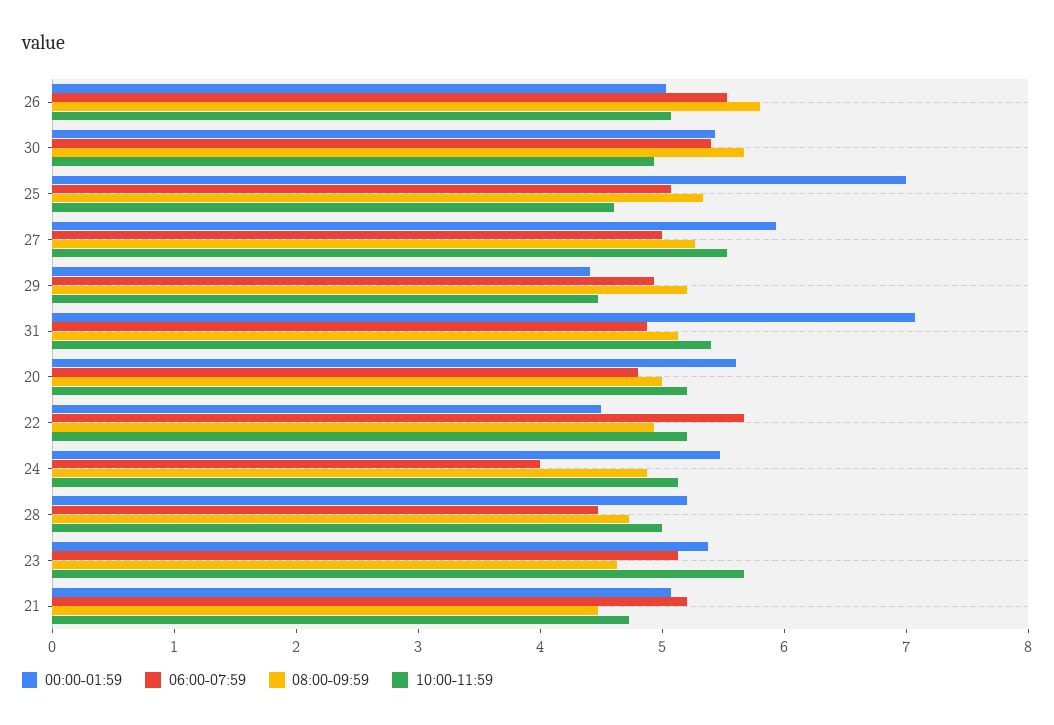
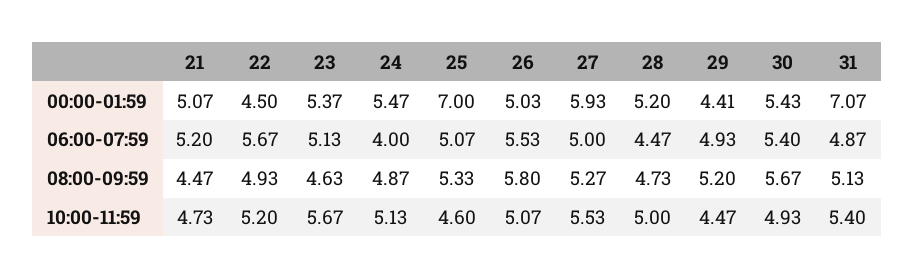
  {
    "00:00-01:59": {
      "26": 5.03,
      "30": 5.43,
      "25": 7,
      "27": 5.93,
      "29": 4.41,
      "31": 7.07,
-     "20": 5.6,
      "22": 4.5,
      "24": 5.47,
      "28": 5.2,
      "23": 5.37,
      "21": 5.07
    },
    "06:00-07:59": {
      "26": 5.53,
      "30": 5.4,
      "25": 5.07,
      "27": 5,
      "29": 4.93,
      "31": 4.87,
-     "20": 4.8,
      "22": 5.67,
      "24": 4,
      "28": 4.47,
      "23": 5.13,
      "21": 5.2
    },
    "08:00-09:59": {
      "26": 5.8,
      "30": 5.67,
      "25": 5.33,
      "27": 5.27,
      "29": 5.2,
      "31": 5.13,
-     "20": 5,
      "22": 4.93,
      "24": 4.87,
      "28": 4.73,
      "23": 4.63,
      "21": 4.47
    },
    "10:00-11:59": {
      "26": 5.07,
      "30": 4.93,
      "25": 4.6,
      "27": 5.53,
      "29": 4.47,
      "31": 5.4,
-     "20": 5.2,
      "22": 5.2,
      "24": 5.13,
      "28": 5,
      "23": 5.67,
      "21": 4.73
    }
  }

